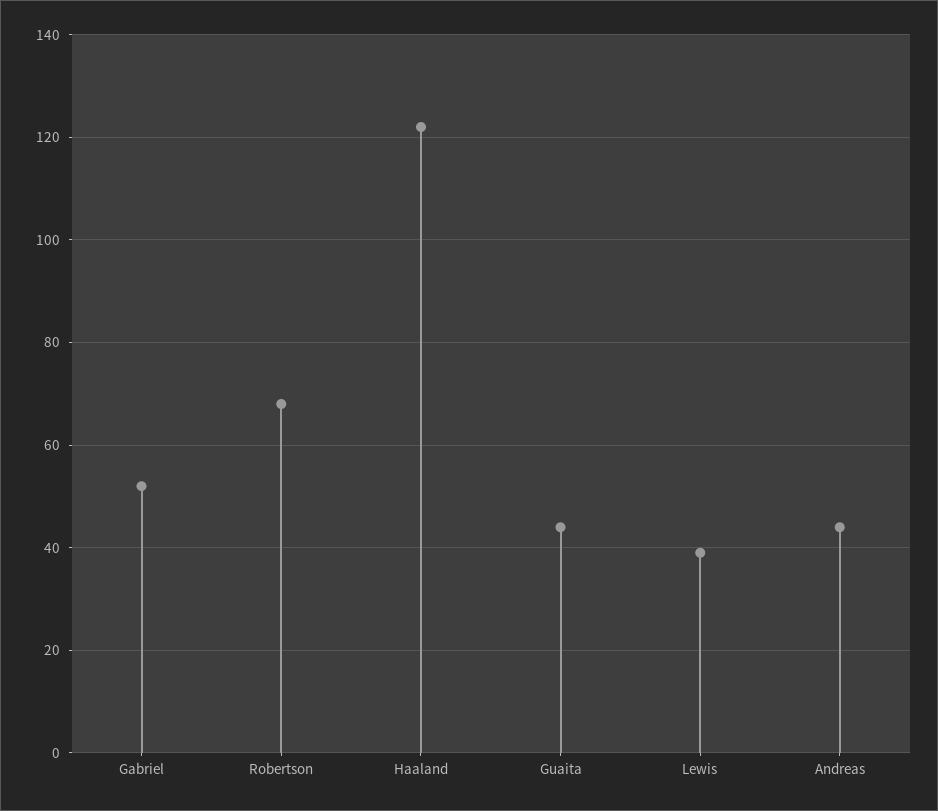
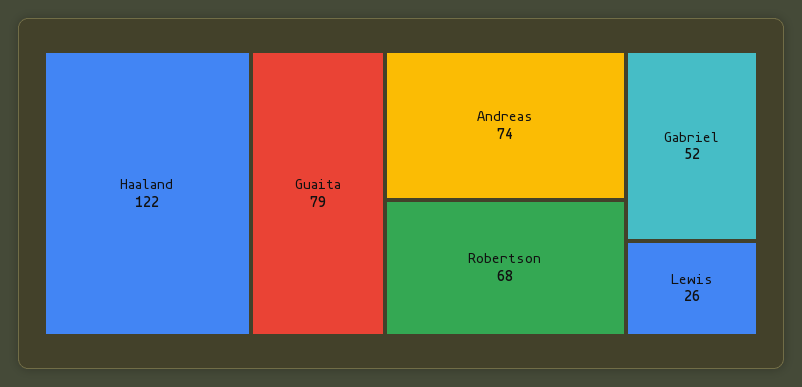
  {
    "Gabriel": 52,
    "Robertson": 68,
    "Haaland": 122,
-   "Guaita": 45,
+   "Guaita": 79,
-   "Lewis": 40,
+   "Lewis": 26,
-   "Andreas": 45
+   "Andreas": 74
  }

